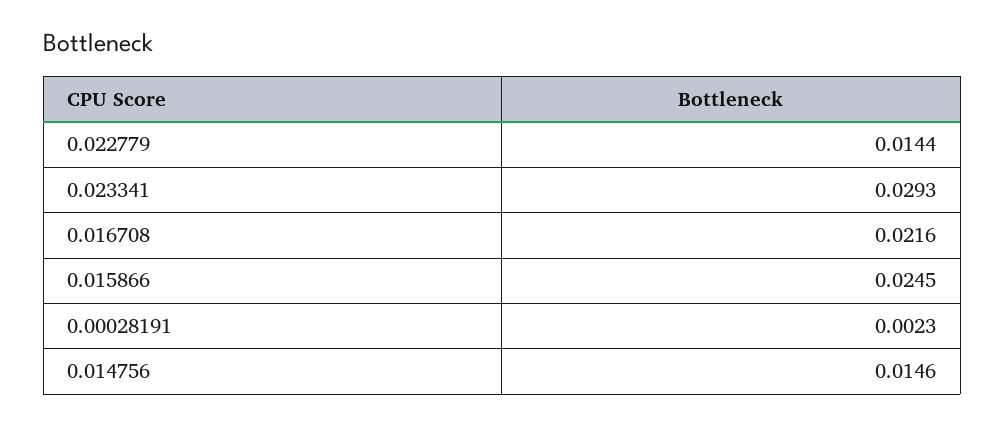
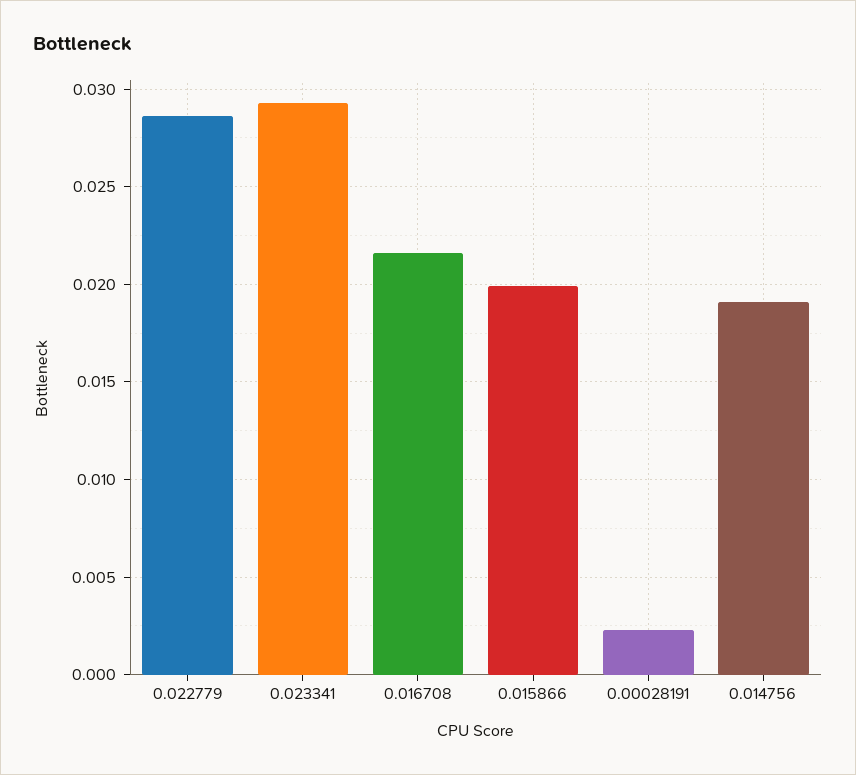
  {
-   "0.022779": 0.0144,
+   "0.022779": 0.0285,
    "0.023341": 0.0293,
    "0.016708": 0.0216,
-   "0.015866": 0.0245,
+   "0.015866": 0.02,
    "0.00028191": 0.0023,
-   "0.014756": 0.0146
+   "0.014756": 0.019
  }

